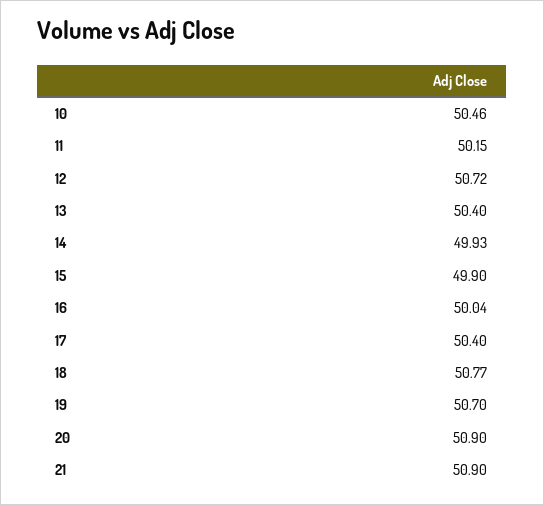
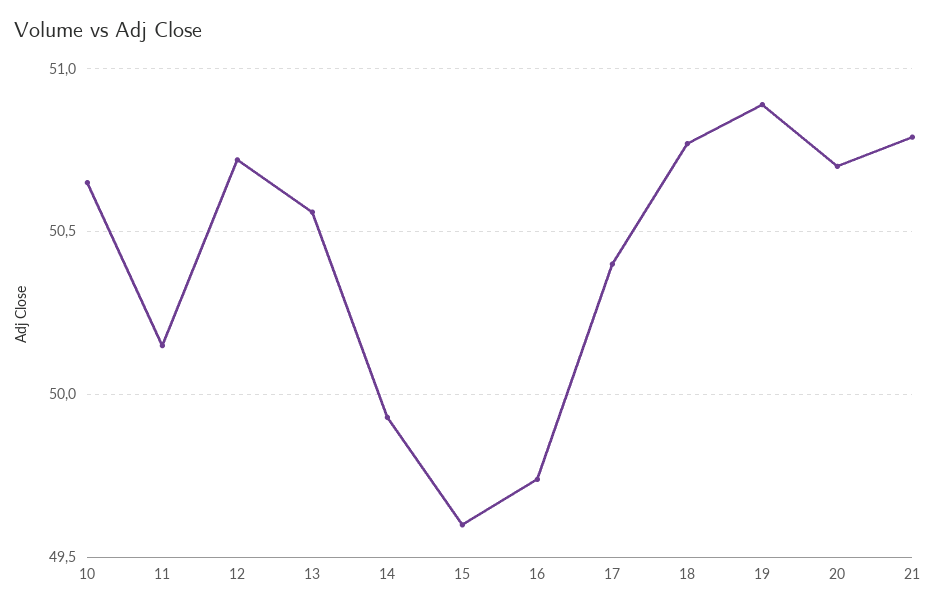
  {
-   "10": 50.46,
+   "10": 50.65,
    "11": 50.15,
    "12": 50.72,
-   "13": 50.4,
+   "13": 50.55,
    "14": 49.93,
-   "15": 49.9,
+   "15": 49.6,
-   "16": 50.04,
+   "16": 49.75,
    "17": 50.4,
    "18": 50.77,
-   "19": 50.7,
+   "19": 50.9,
-   "20": 50.9,
+   "20": 50.7,
-   "21": 50.9
+   "21": 50.8
  }

